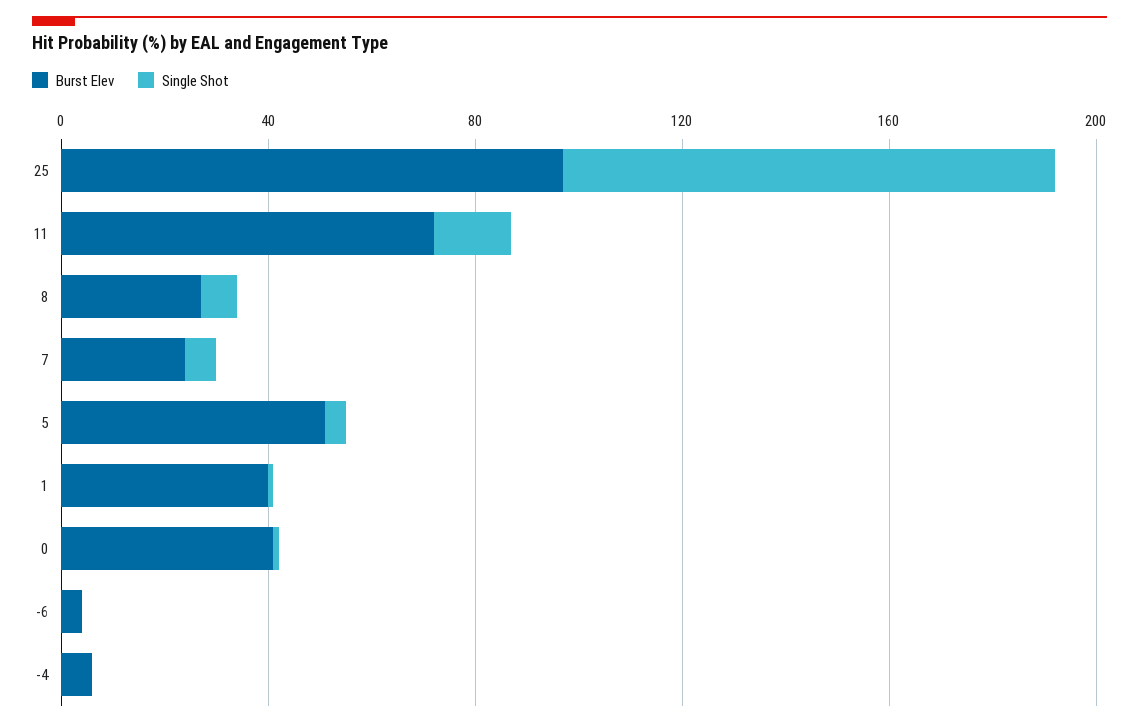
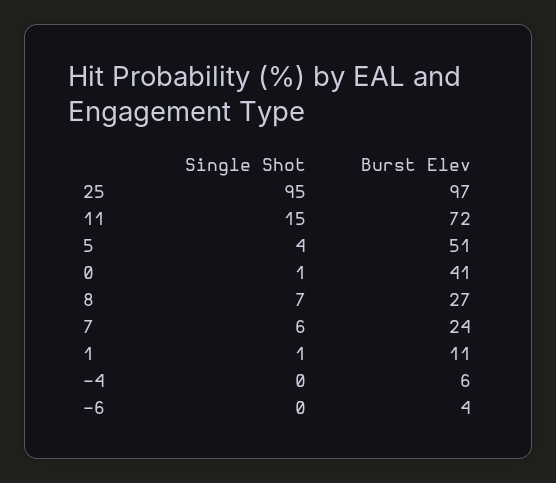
  {
    "Burst Elev": {
      "25": 97,
      "11": 72,
      "8": 27,
      "7": 24,
      "5": 51,
-     "1": 40,
+     "1": 11,
      "0": 41,
      "-6": 4,
      "-4": 6
    },
    "Single Shot": {
      "25": 95,
      "11": 15,
      "8": 7,
      "7": 6,
      "5": 4,
      "1": 1,
      "0": 1,
      "-6": 0,
      "-4": 0
    }
  }

